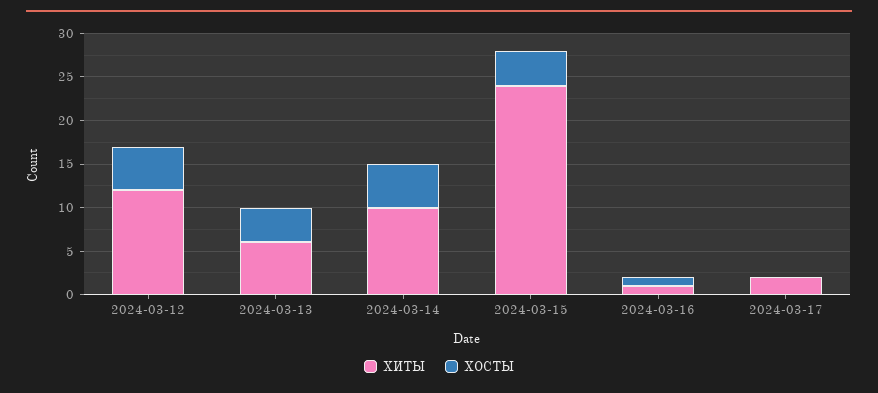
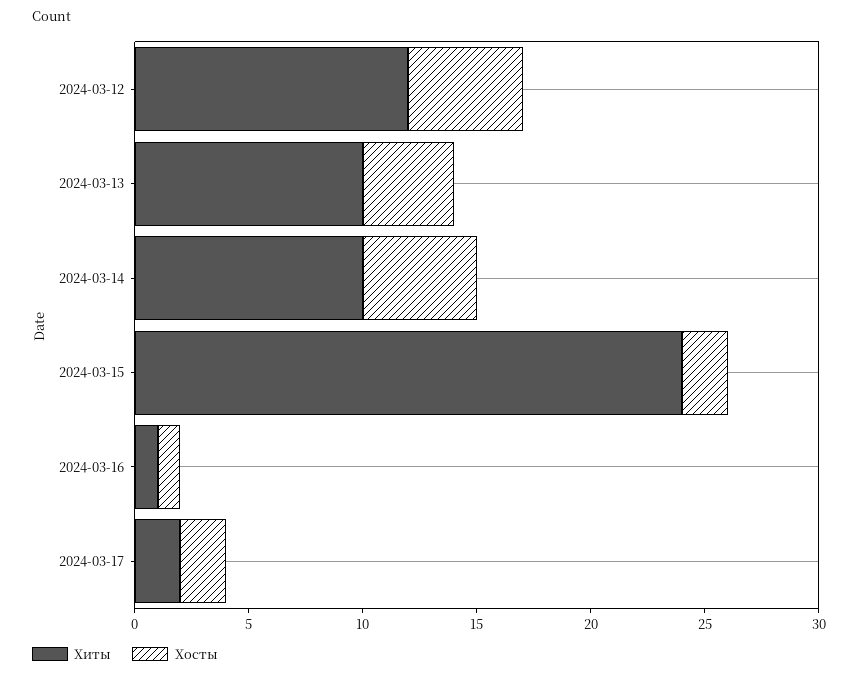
  {
    "ХИТЫ": {
      "2024-03-12": 12,
-     "2024-03-13": 6,
+     "2024-03-13": 10,
      "2024-03-14": 10,
      "2024-03-15": 24,
      "2024-03-16": 1,
      "2024-03-17": 2
    },
    "ХОСТЫ": {
      "2024-03-12": 5,
      "2024-03-13": 4,
      "2024-03-14": 5,
-     "2024-03-15": 4,
+     "2024-03-15": 2,
      "2024-03-16": 1,
-     "2024-03-17": 0
+     "2024-03-17": 2
    }
  }

